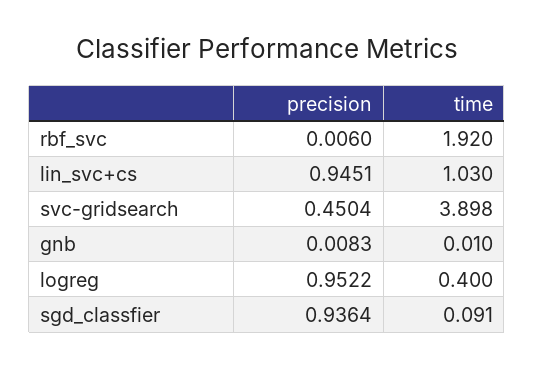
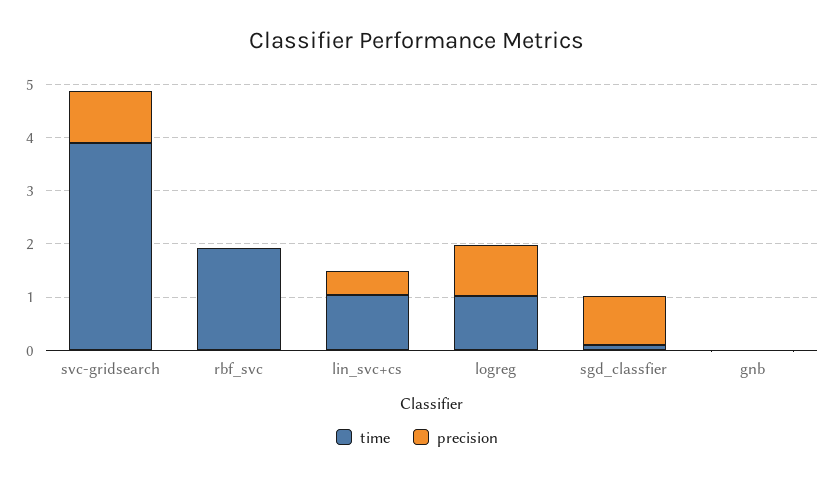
  {
    "precision": {
      "rbf_svc": 0.006,
-     "lin_svc+cs": 0.9451,
+     "lin_svc+cs": 0.4,
-     "svc-gridsearch": 0.4504,
+     "svc-gridsearch": 1,
      "gnb": 0.0083,
      "logreg": 0.9522,
      "sgd_classfier": 0.9364
    },
    "time": {
      "rbf_svc": 1.92,
      "lin_svc+cs": 1.03,
      "svc-gridsearch": 3.898,
      "gnb": 0.01,
-     "logreg": 0.4,
+     "logreg": 1,
      "sgd_classfier": 0.091
    }
  }

